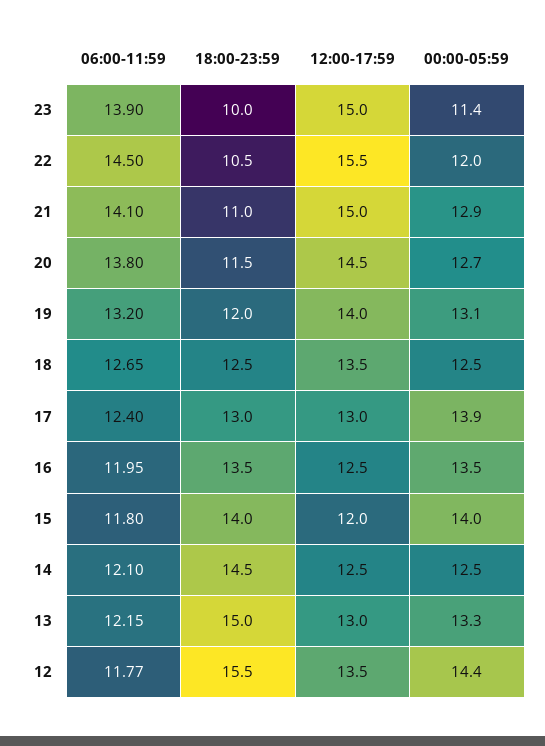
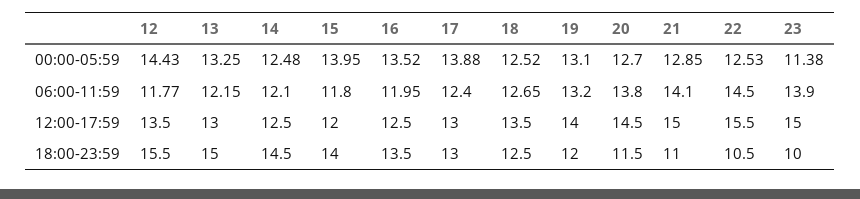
  {
    "06:00-11:59": {
      "23": 13.9,
      "22": 14.5,
      "21": 14.1,
      "20": 13.8,
      "19": 13.2,
      "18": 12.65,
      "17": 12.4,
      "16": 11.95,
      "15": 11.8,
      "14": 12.1,
      "13": 12.15,
      "12": 11.77
    },
    "18:00-23:59": {
      "23": 10,
      "22": 10.5,
      "21": 11,
      "20": 11.5,
      "19": 12,
      "18": 12.5,
      "17": 13,
      "16": 13.5,
      "15": 14,
      "14": 14.5,
      "13": 15,
      "12": 15.5
    },
    "12:00-17:59": {
      "23": 15,
      "22": 15.5,
      "21": 15,
      "20": 14.5,
      "19": 14,
      "18": 13.5,
      "17": 13,
      "16": 12.5,
      "15": 12,
      "14": 12.5,
      "13": 13,
      "12": 13.5
    },
    "00:00-05:59": {
      "23": 11.38,
-     "22": 12,
+     "22": 12.53,
      "21": 12.85,
      "20": 12.7,
      "19": 13.1,
      "18": 12.52,
      "17": 13.88,
      "16": 13.52,
      "15": 13.95,
      "14": 12.48,
      "13": 13.25,
      "12": 14.43
    }
  }

